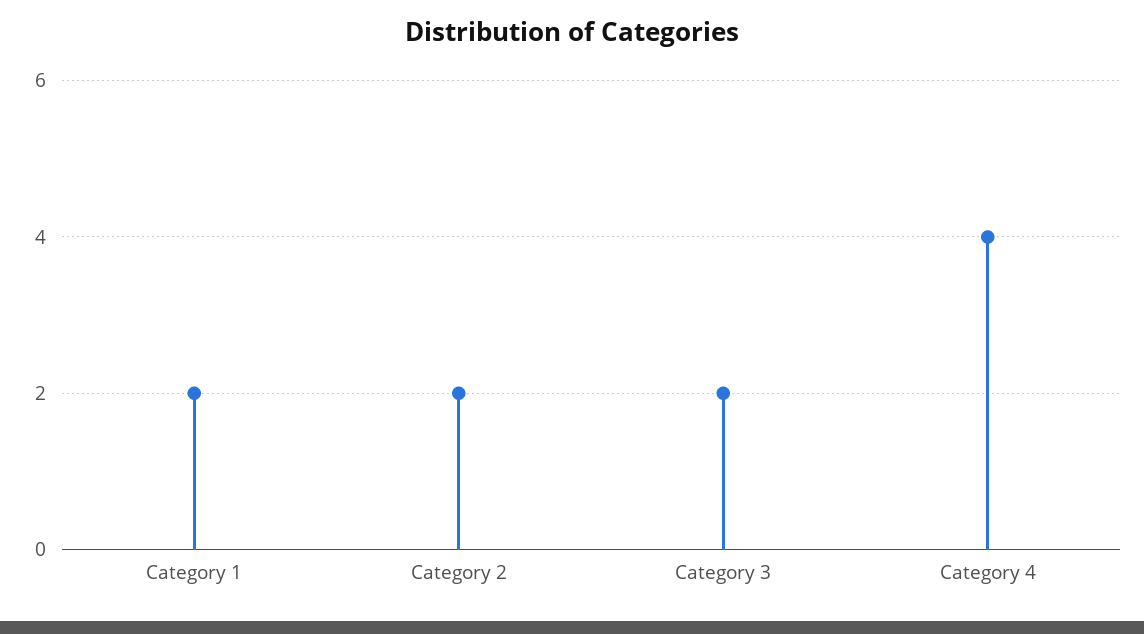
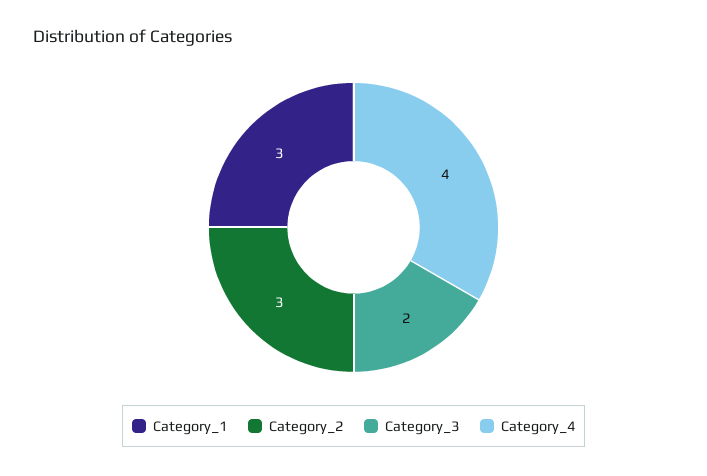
  {
-   "Category 1": 2,
+   "Category 1": 3,
-   "Category 2": 2,
+   "Category 2": 3,
    "Category 3": 2,
    "Category 4": 4
  }

